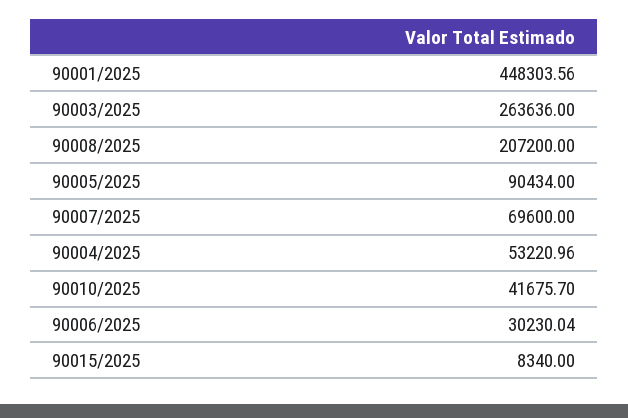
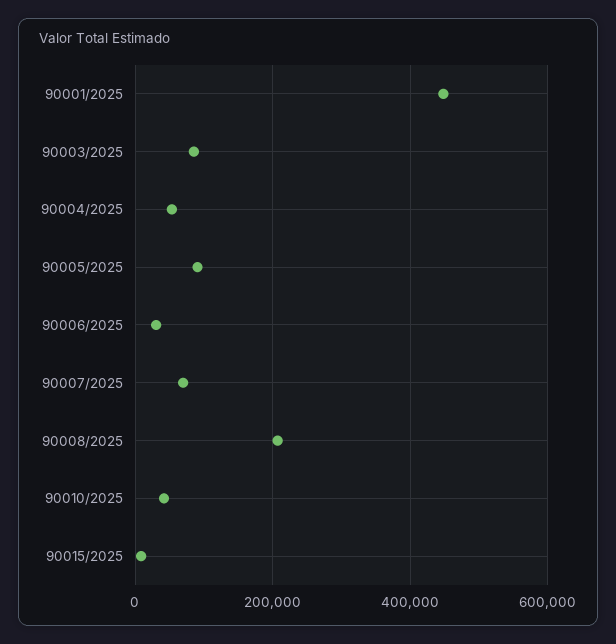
  {
    "90001/2025": 448303.56,
-   "90003/2025": 263636,
+   "90003/2025": 80000,
    "90008/2025": 207200,
    "90005/2025": 90434,
    "90007/2025": 69600,
    "90004/2025": 53220.96,
    "90010/2025": 41675.7,
    "90006/2025": 30230.04,
    "90015/2025": 8340
  }

